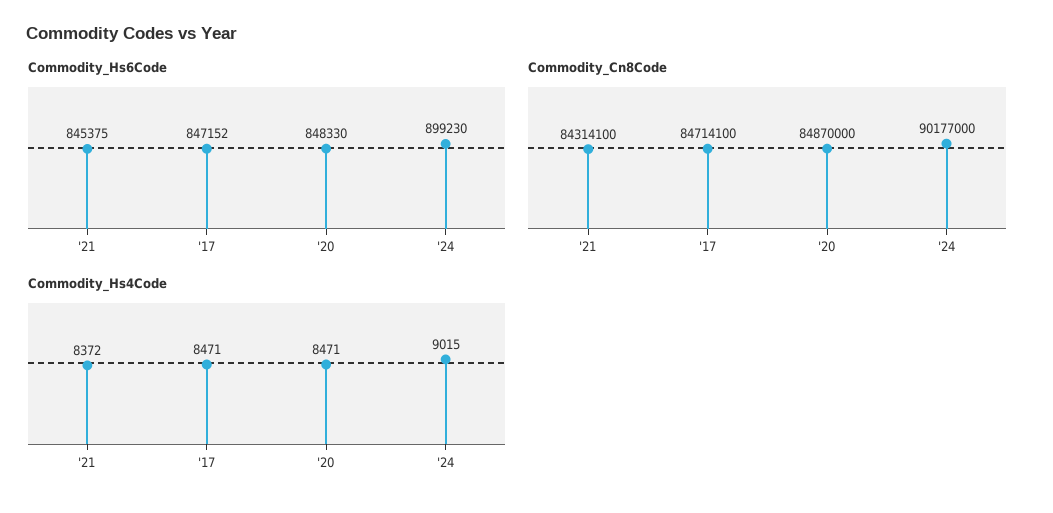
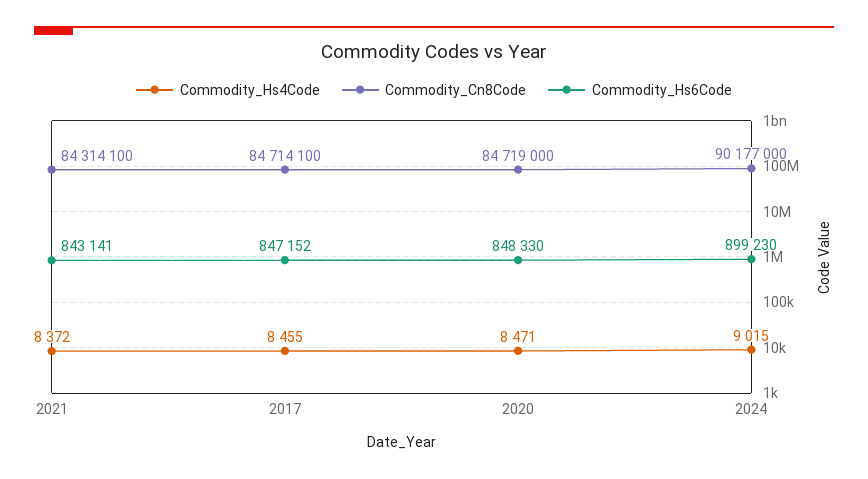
  {
    "Commodity_Hs6Code": {
-     "'21": 845375,
+     "'21": 843141,
      "'17": 847152,
      "'20": 848330,
      "'24": 899230
    },
    "Commodity_Cn8Code": {
      "'21": 84314100,
      "'17": 84714100,
-     "'20": 84870000,
+     "'20": 84719000,
      "'24": 90177000
    },
    "Commodity_Hs4Code": {
      "'21": 8372,
-     "'17": 8471,
+     "'17": 8455,
      "'20": 8471,
      "'24": 9015
    }
  }

